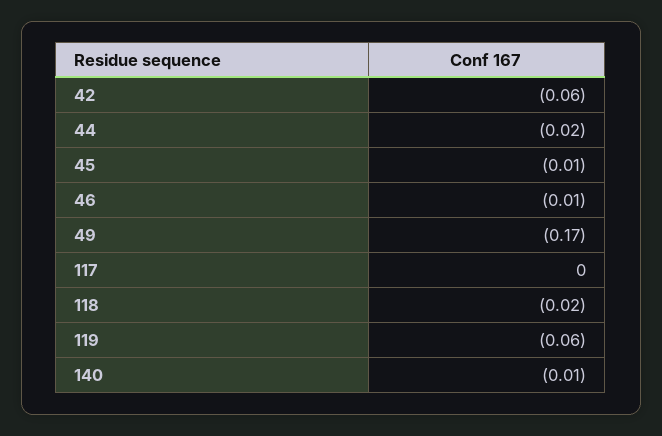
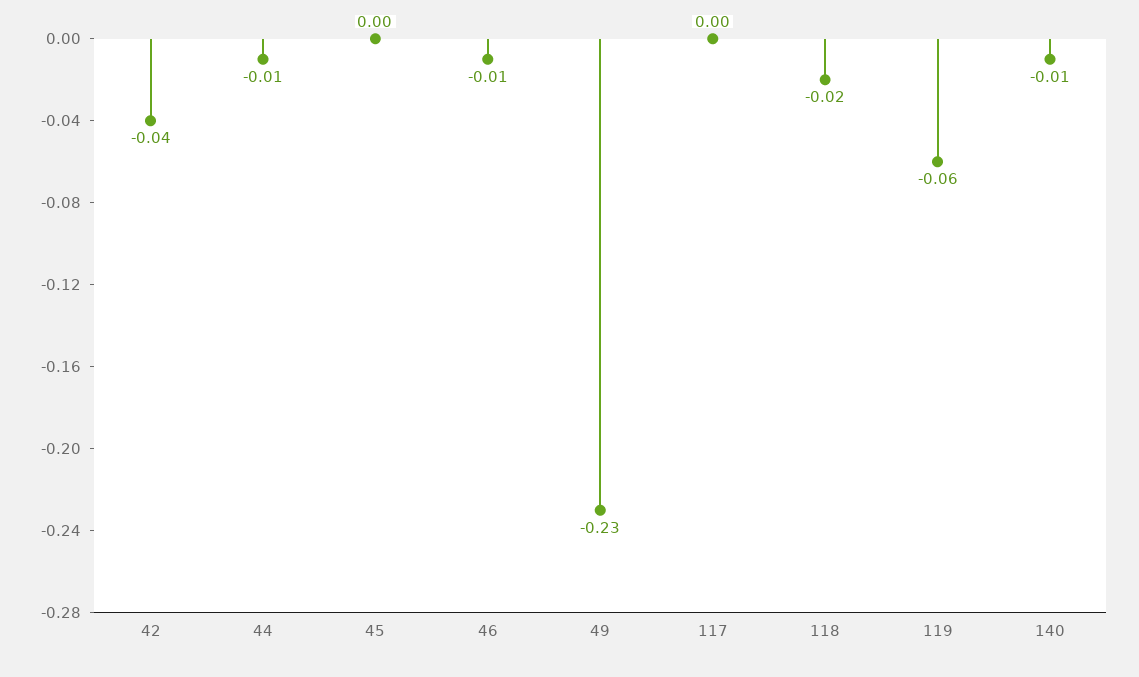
  {
-   "42": -0.06,
+   "42": -0.04,
-   "44": -0.02,
+   "44": -0.01,
-   "45": -0.01,
+   "45": 0,
    "46": -0.01,
-   "49": -0.17,
+   "49": -0.23,
    "117": 0,
    "118": -0.02,
    "119": -0.06,
    "140": -0.01
  }

